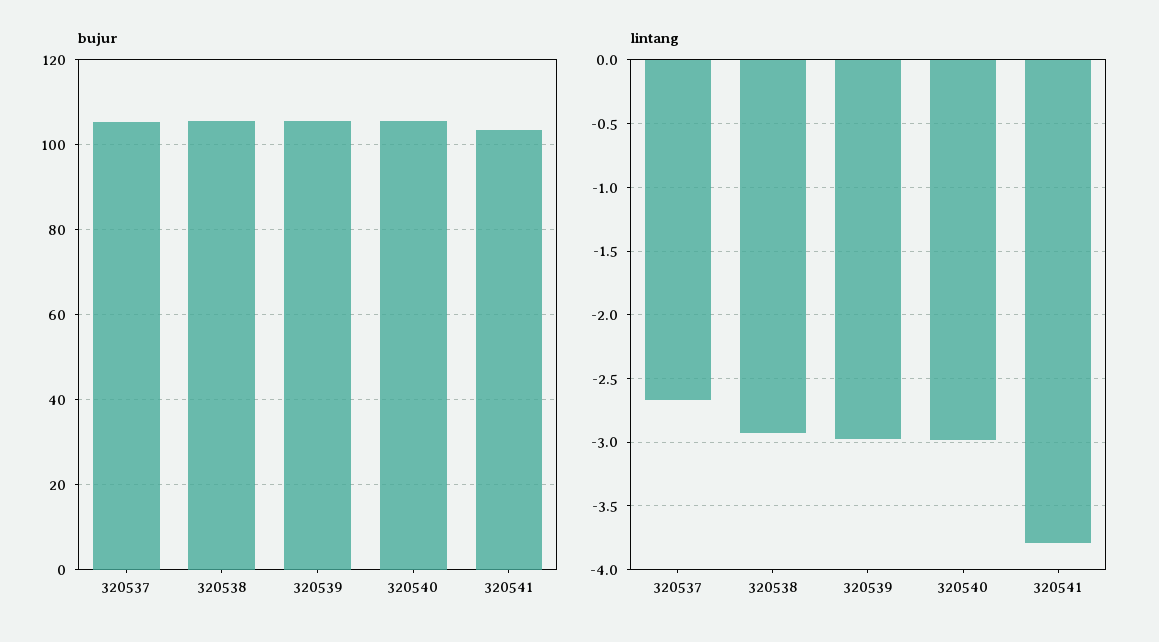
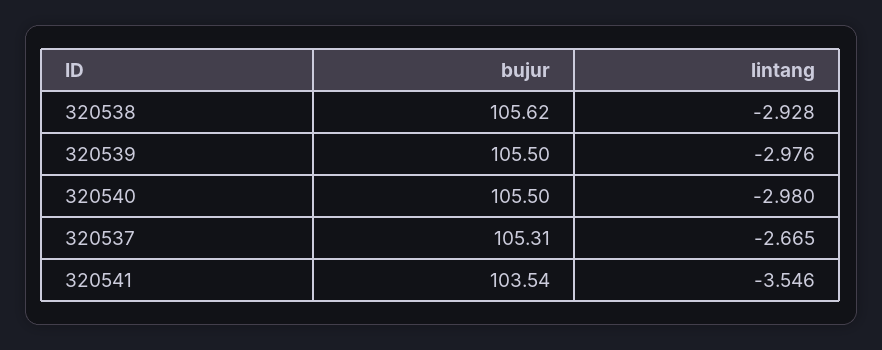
  {
    "bujur": {
      "320537": 105.31,
      "320538": 105.62,
      "320539": 105.5,
      "320540": 105.5,
      "320541": 103.54
    },
    "lintang": {
      "320537": -2.665,
      "320538": -2.928,
      "320539": -2.976,
      "320540": -2.98,
-     "320541": -3.8
+     "320541": -3.546
    }
  }

